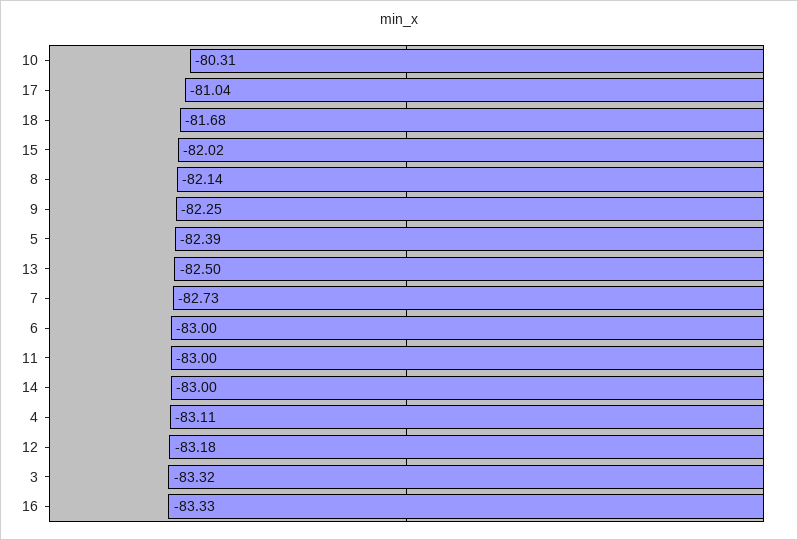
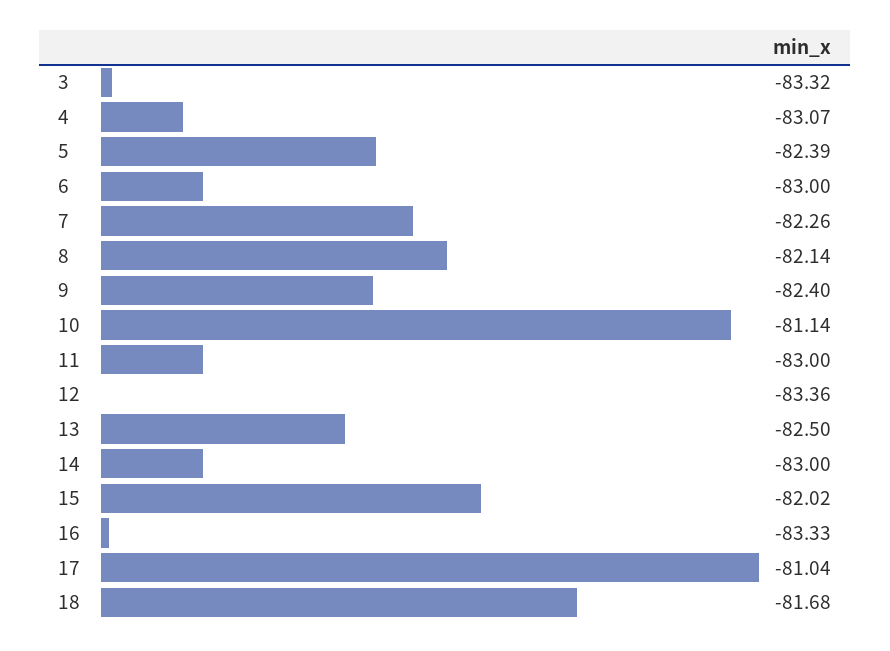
  {
-   "10": -80.31,
+   "10": -81.14,
    "17": -81.04,
    "18": -81.68,
    "15": -82.02,
    "8": -82.14,
-   "9": -82.25,
+   "9": -82.4,
    "5": -82.39,
    "13": -82.5,
-   "7": -82.73,
+   "7": -82.26,
    "6": -83,
    "11": -83,
    "14": -83,
-   "4": -83.11,
+   "4": -83.07,
-   "12": -83.18,
+   "12": -83.36,
    "3": -83.32,
    "16": -83.33
  }

